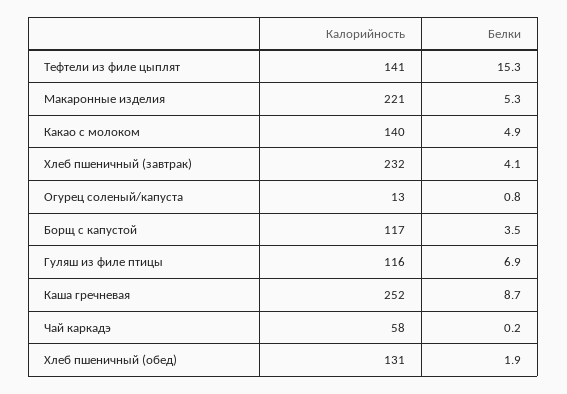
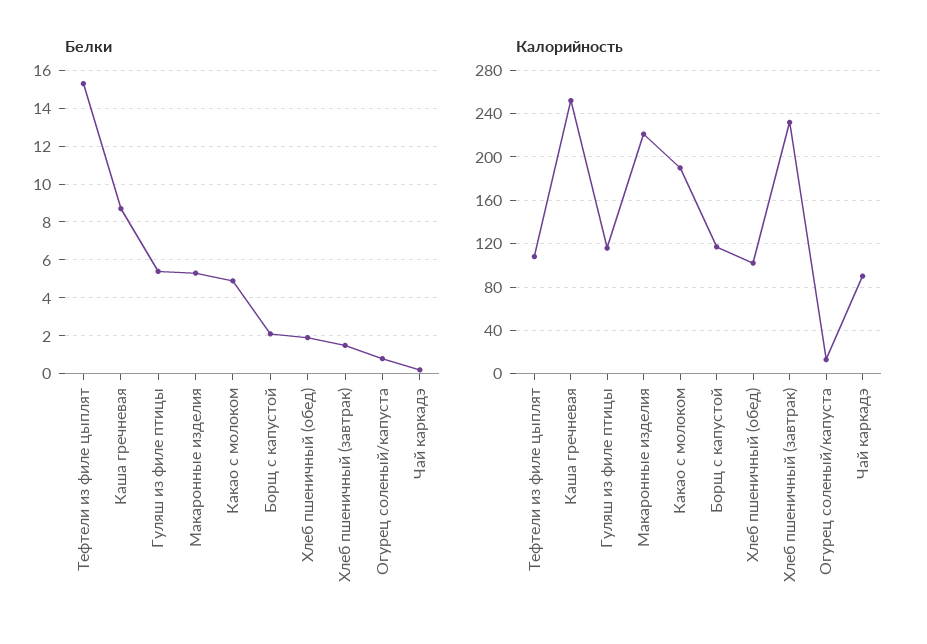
  {
    "Калорийность": {
-     "Тефтели из филе цыплят": 141,
+     "Тефтели из филе цыплят": 110,
      "Макаронные изделия": 221,
-     "Какао с молоком": 140,
+     "Какао с молоком": 190,
      "Хлеб пшеничный (завтрак)": 232,
      "Огурец соленый/капуста": 13,
      "Борщ с капустой": 117,
      "Гуляш из филе птицы": 116,
      "Каша гречневая": 252,
-     "Чай каркадэ": 58,
+     "Чай каркадэ": 90,
-     "Хлеб пшеничный (обед)": 131
+     "Хлеб пшеничный (обед)": 100
    },
    "Белки": {
      "Тефтели из филе цыплят": 15.3,
      "Макаронные изделия": 5.3,
      "Какао с молоком": 4.9,
-     "Хлеб пшеничный (завтрак)": 4.1,
+     "Хлеб пшеничный (завтрак)": 1.5,
      "Огурец соленый/капуста": 0.8,
-     "Борщ с капустой": 3.5,
+     "Борщ с капустой": 2,
-     "Гуляш из филе птицы": 6.9,
+     "Гуляш из филе птицы": 5.5,
      "Каша гречневая": 8.7,
      "Чай каркадэ": 0.2,
      "Хлеб пшеничный (обед)": 1.9
    }
  }

